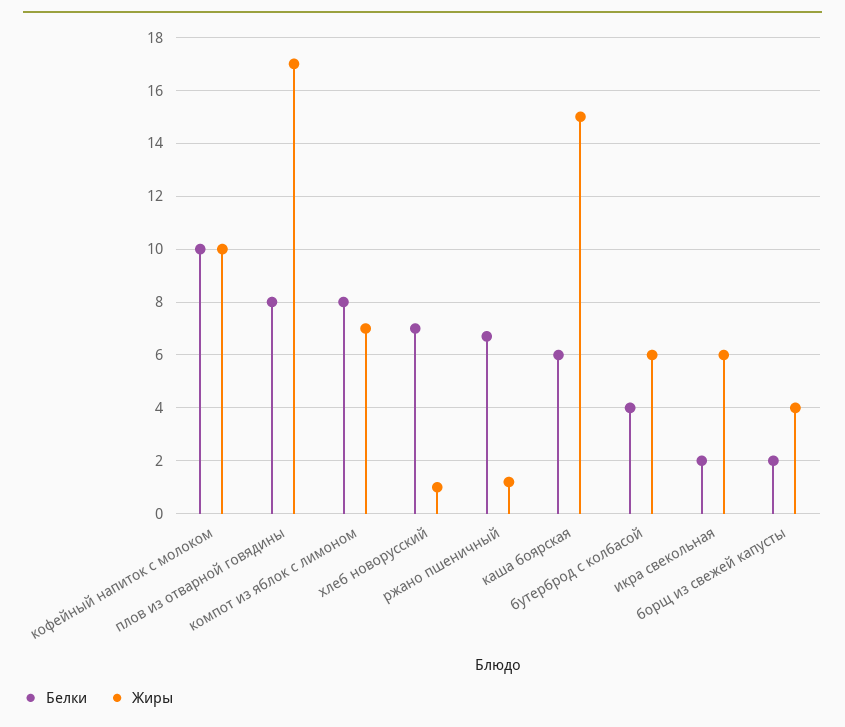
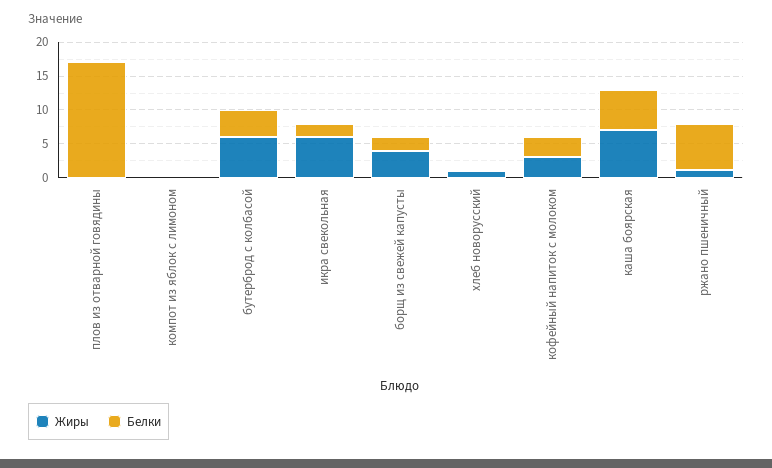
  {
    "Белки": {
-     "кофейный напиток с молоком": 10,
+     "кофейный напиток с молоком": 2.5,
-     "плов из отварной говядины": 8,
+     "плов из отварной говядины": 17.5,
-     "компот из яблок с лимоном": 8,
+     "компот из яблок с лимоном": 0,
-     "хлеб новорусский": 7,
+     "хлеб новорусский": 0,
      "ржано пшеничный": 6.5,
      "каша боярская": 6,
      "бутерброд с колбасой": 4,
      "икра свекольная": 2,
      "борщ из свежей капусты": 2
    },
    "Жиры": {
-     "кофейный напиток с молоком": 10,
+     "кофейный напиток с молоком": 2.5,
-     "плов из отварной говядины": 17,
+     "плов из отварной говядины": 0,
-     "компот из яблок с лимоном": 7,
+     "компот из яблок с лимоном": 0,
      "хлеб новорусский": 1,
      "ржано пшеничный": 1,
-     "каша боярская": 15,
+     "каша боярская": 7.5,
      "бутерброд с колбасой": 6,
      "икра свекольная": 6,
      "борщ из свежей капусты": 4
    }
  }

